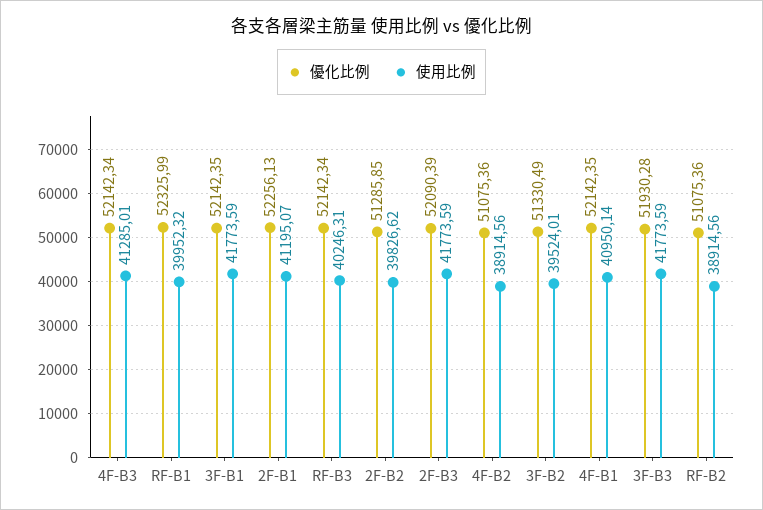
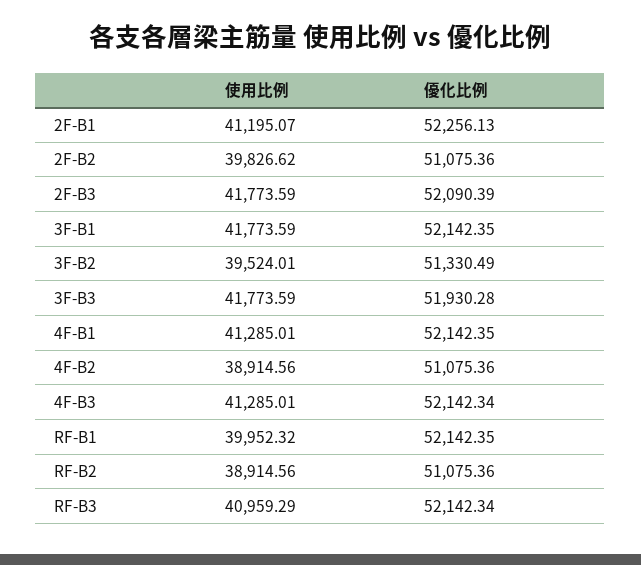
  {
    "優化比例": {
      "4F-B3": 52142.34,
-     "RF-B1": 52325.99,
+     "RF-B1": 52142.35,
      "3F-B1": 52142.35,
      "2F-B1": 52256.13,
      "RF-B3": 52142.34,
-     "2F-B2": 51285.85,
+     "2F-B2": 51075.36,
      "2F-B3": 52090.39,
      "4F-B2": 51075.36,
      "3F-B2": 51330.49,
      "4F-B1": 52142.35,
      "3F-B3": 51930.28,
      "RF-B2": 51075.36
    },
    "使用比例": {
      "4F-B3": 41285.01,
      "RF-B1": 39952.32,
      "3F-B1": 41773.59,
      "2F-B1": 41195.07,
-     "RF-B3": 40246.31,
+     "RF-B3": 40959.29,
      "2F-B2": 39826.62,
      "2F-B3": 41773.59,
      "4F-B2": 38914.56,
      "3F-B2": 39524.01,
-     "4F-B1": 40950.14,
+     "4F-B1": 41285.01,
      "3F-B3": 41773.59,
      "RF-B2": 38914.56
    }
  }

